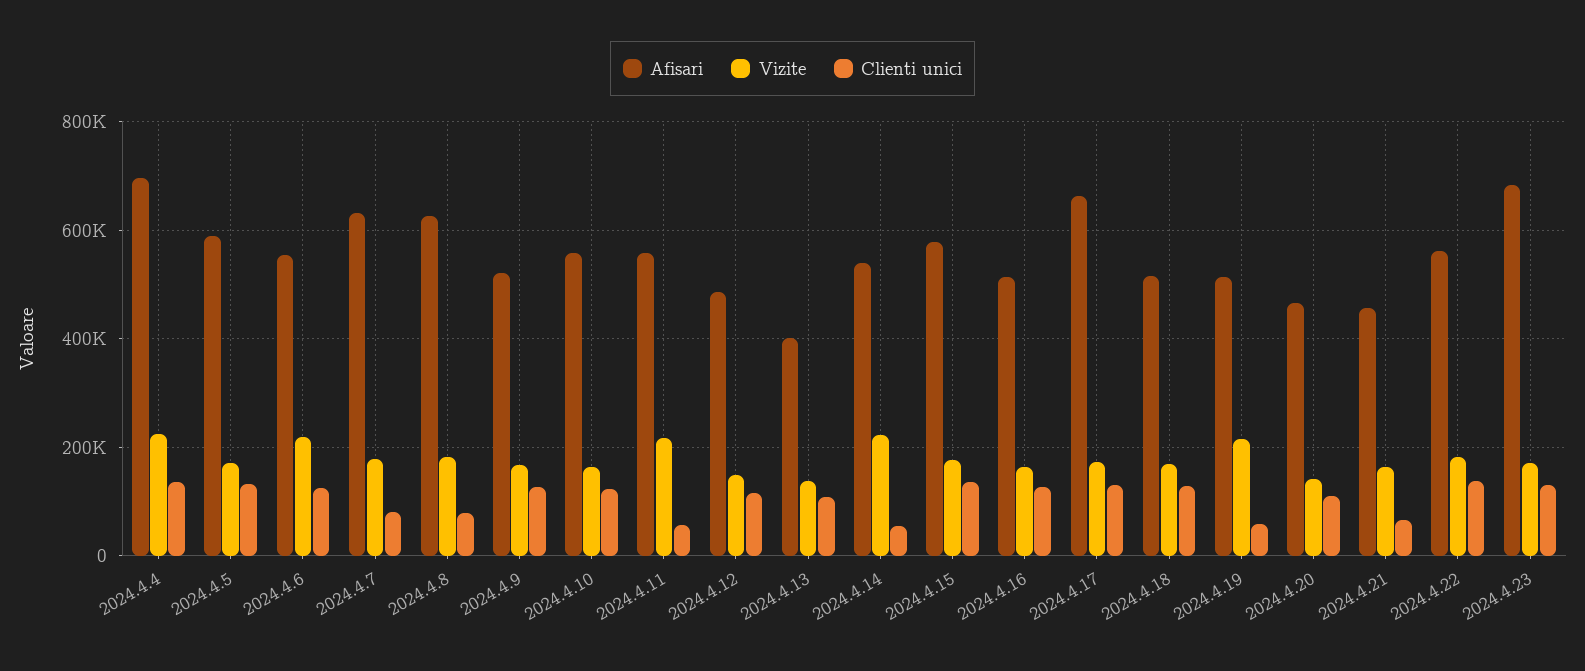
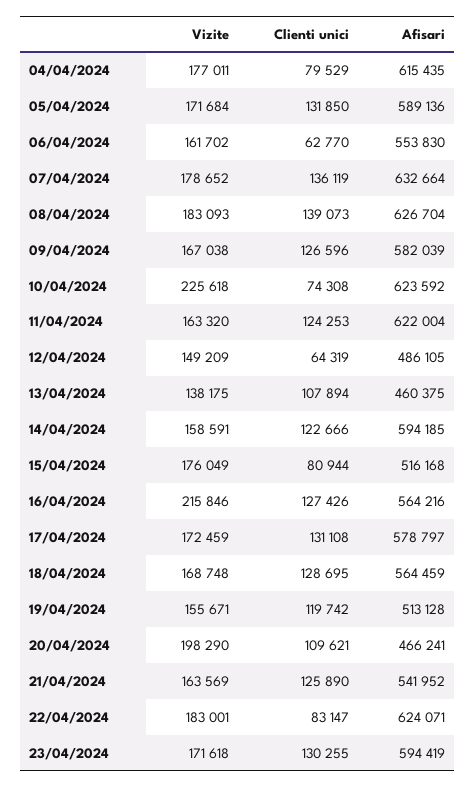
  {
    "Afisari": {
-     "2024.4.4": 700000,
+     "2024.4.4": 615435,
      "2024.4.5": 589136,
      "2024.4.6": 553830,
      "2024.4.7": 632664,
      "2024.4.8": 626704,
-     "2024.4.9": 520000,
+     "2024.4.9": 582039,
-     "2024.4.10": 560000,
+     "2024.4.10": 623592,
-     "2024.4.11": 560000,
+     "2024.4.11": 622004,
      "2024.4.12": 486105,
-     "2024.4.13": 400000,
+     "2024.4.13": 460375,
-     "2024.4.14": 540000,
+     "2024.4.14": 594185,
-     "2024.4.15": 580000,
+     "2024.4.15": 516168,
-     "2024.4.16": 520000,
+     "2024.4.16": 564216,
-     "2024.4.17": 660000,
+     "2024.4.17": 578797,
-     "2024.4.18": 520000,
+     "2024.4.18": 564459,
      "2024.4.19": 513128,
      "2024.4.20": 466241,
-     "2024.4.21": 460000,
+     "2024.4.21": 541952,
-     "2024.4.22": 560000,
+     "2024.4.22": 624071,
-     "2024.4.23": 680000
+     "2024.4.23": 594419
    },
    "Vizite": {
-     "2024.4.4": 220000,
+     "2024.4.4": 177011,
      "2024.4.5": 171684,
-     "2024.4.6": 220000,
+     "2024.4.6": 161702,
      "2024.4.7": 178652,
      "2024.4.8": 183093,
      "2024.4.9": 167038,
-     "2024.4.10": 160000,
+     "2024.4.10": 225618,
-     "2024.4.11": 220000,
+     "2024.4.11": 163320,
      "2024.4.12": 149209,
      "2024.4.13": 138175,
-     "2024.4.14": 220000,
+     "2024.4.14": 158591,
      "2024.4.15": 176049,
-     "2024.4.16": 160000,
+     "2024.4.16": 215846,
      "2024.4.17": 172459,
      "2024.4.18": 168748,
-     "2024.4.19": 220000,
+     "2024.4.19": 155671,
-     "2024.4.20": 140000,
+     "2024.4.20": 198290,
      "2024.4.21": 163569,
      "2024.4.22": 183001,
      "2024.4.23": 171618
    },
    "Clienti unici": {
-     "2024.4.4": 140000,
+     "2024.4.4": 79529,
      "2024.4.5": 131850,
-     "2024.4.6": 120000,
+     "2024.4.6": 62770,
-     "2024.4.7": 80000,
+     "2024.4.7": 136119,
-     "2024.4.8": 80000,
+     "2024.4.8": 139073,
      "2024.4.9": 126596,
-     "2024.4.10": 120000,
+     "2024.4.10": 74308,
-     "2024.4.11": 60000,
+     "2024.4.11": 124253,
-     "2024.4.12": 120000,
+     "2024.4.12": 64319,
      "2024.4.13": 107894,
-     "2024.4.14": 60000,
+     "2024.4.14": 122666,
-     "2024.4.15": 140000,
+     "2024.4.15": 80944,
      "2024.4.16": 127426,
      "2024.4.17": 131108,
      "2024.4.18": 128695,
-     "2024.4.19": 60000,
+     "2024.4.19": 119742,
      "2024.4.20": 109621,
-     "2024.4.21": 60000,
+     "2024.4.21": 125890,
-     "2024.4.22": 140000,
+     "2024.4.22": 83147,
      "2024.4.23": 130255
    }
  }

